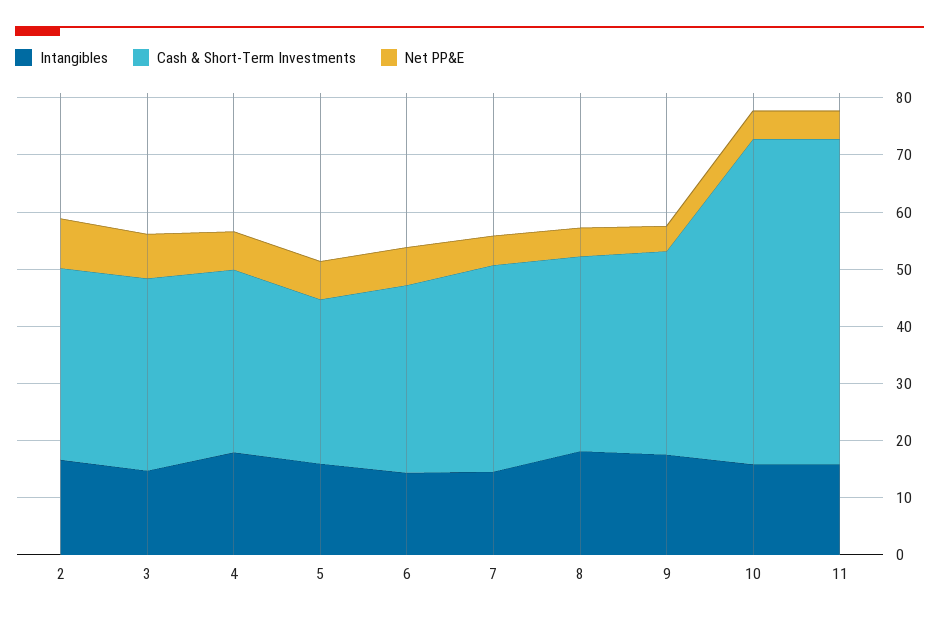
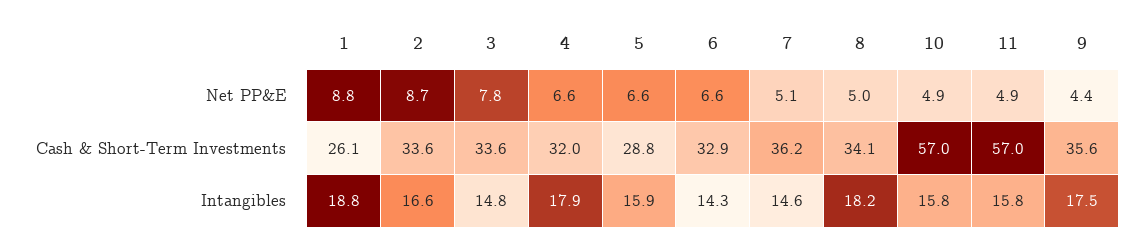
  {
    "Intangibles": {
      "2": 16.6,
      "3": 14.8,
      "4": 17.9,
      "5": 15.9,
      "6": 14.3,
      "7": 14.6,
      "8": 18.2,
      "9": 17.5,
      "10": 15.8,
-     "11": 15.8
+     "11": 15.8,
+     "1": 18.8
    },
    "Cash & Short-Term Investments": {
      "2": 33.6,
      "3": 33.6,
      "4": 32,
      "5": 28.8,
      "6": 32.9,
      "7": 36.2,
      "8": 34.1,
      "9": 35.6,
      "10": 57,
-     "11": 57
+     "11": 57,
+     "1": 26.1
    },
    "Net PP&E": {
      "2": 8.7,
      "3": 7.8,
      "4": 6.6,
      "5": 6.6,
      "6": 6.6,
      "7": 5.1,
      "8": 5,
      "9": 4.4,
      "10": 4.9,
-     "11": 4.9
+     "11": 4.9,
+     "1": 8.8
    }
  }

